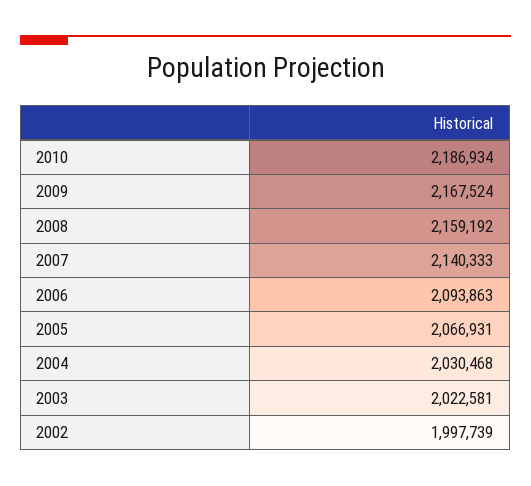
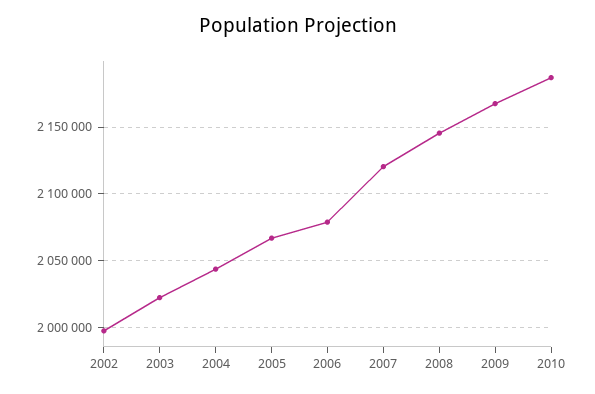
  {
    "2010": 2186934,
    "2009": 2167524,
-   "2008": 2159192,
+   "2008": 2145000,
-   "2007": 2140333,
+   "2007": 2120000,
-   "2006": 2093863,
+   "2006": 2080000,
    "2005": 2066931,
-   "2004": 2030468,
+   "2004": 2045000,
    "2003": 2022581,
    "2002": 1997739
  }

